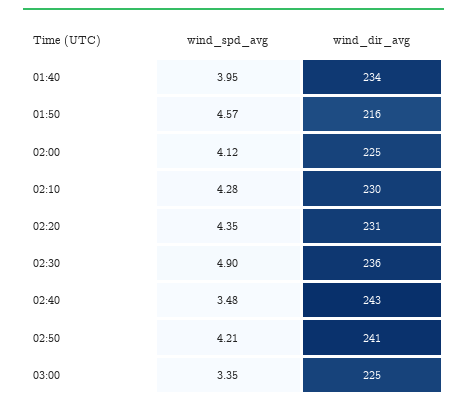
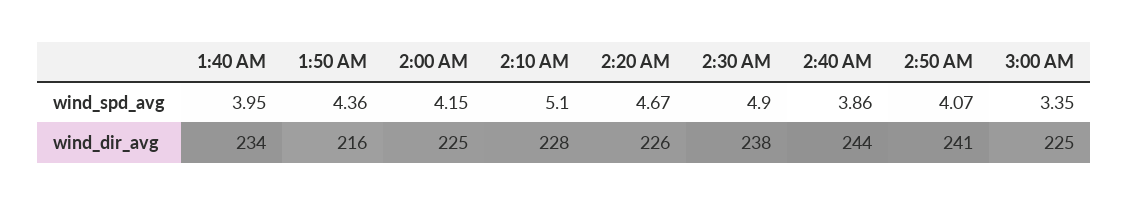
  {
    "wind_spd_avg": {
      "01:40": 3.95,
-     "01:50": 4.57,
+     "01:50": 4.36,
-     "02:00": 4.12,
+     "02:00": 4.15,
-     "02:10": 4.28,
+     "02:10": 5.1,
-     "02:20": 4.35,
+     "02:20": 4.67,
      "02:30": 4.9,
-     "02:40": 3.48,
+     "02:40": 3.86,
-     "02:50": 4.21,
+     "02:50": 4.07,
      "03:00": 3.35
    },
    "wind_dir_avg": {
      "01:40": 234,
      "01:50": 216,
      "02:00": 225,
-     "02:10": 230,
+     "02:10": 228,
-     "02:20": 231,
+     "02:20": 226,
-     "02:30": 236,
+     "02:30": 238,
-     "02:40": 243,
+     "02:40": 244,
      "02:50": 241,
      "03:00": 225
    }
  }

